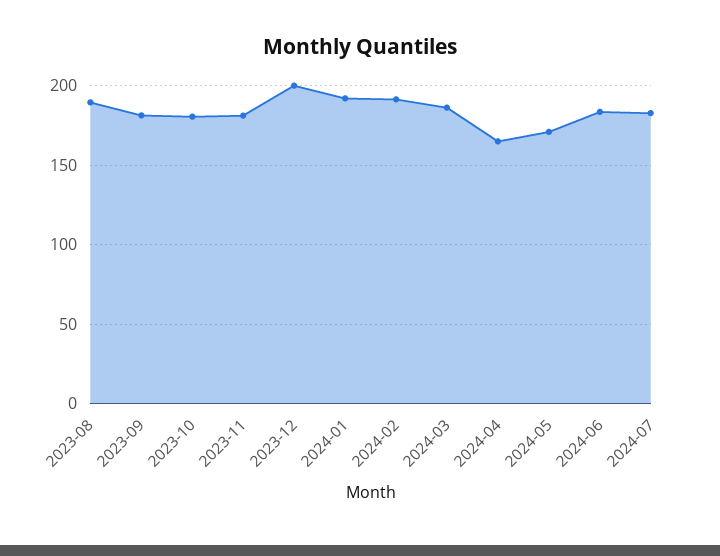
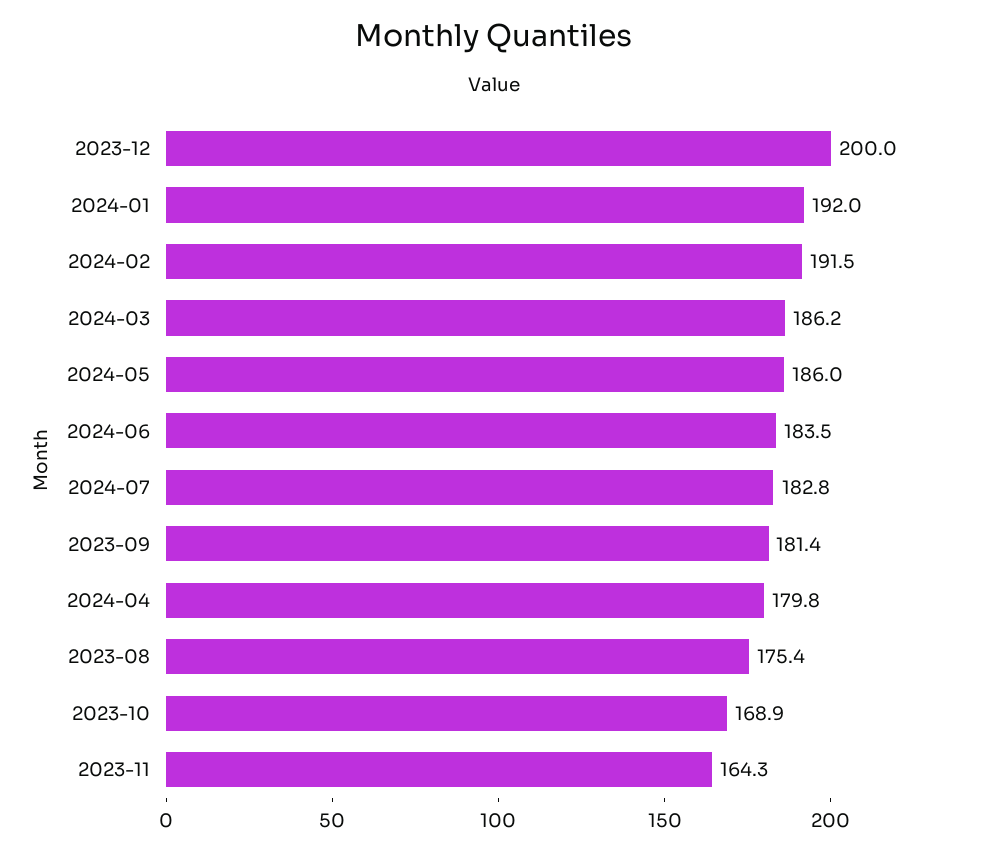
  {
-   "2023-08": 190,
+   "2023-08": 175.4,
    "2023-09": 181.4,
-   "2023-10": 180,
+   "2023-10": 168.9,
-   "2023-11": 180,
+   "2023-11": 164.3,
    "2023-12": 200,
    "2024-01": 192,
    "2024-02": 191.5,
    "2024-03": 186.2,
-   "2024-04": 165,
+   "2024-04": 179.8,
-   "2024-05": 170,
+   "2024-05": 186,
    "2024-06": 183.5,
    "2024-07": 182.8
  }

